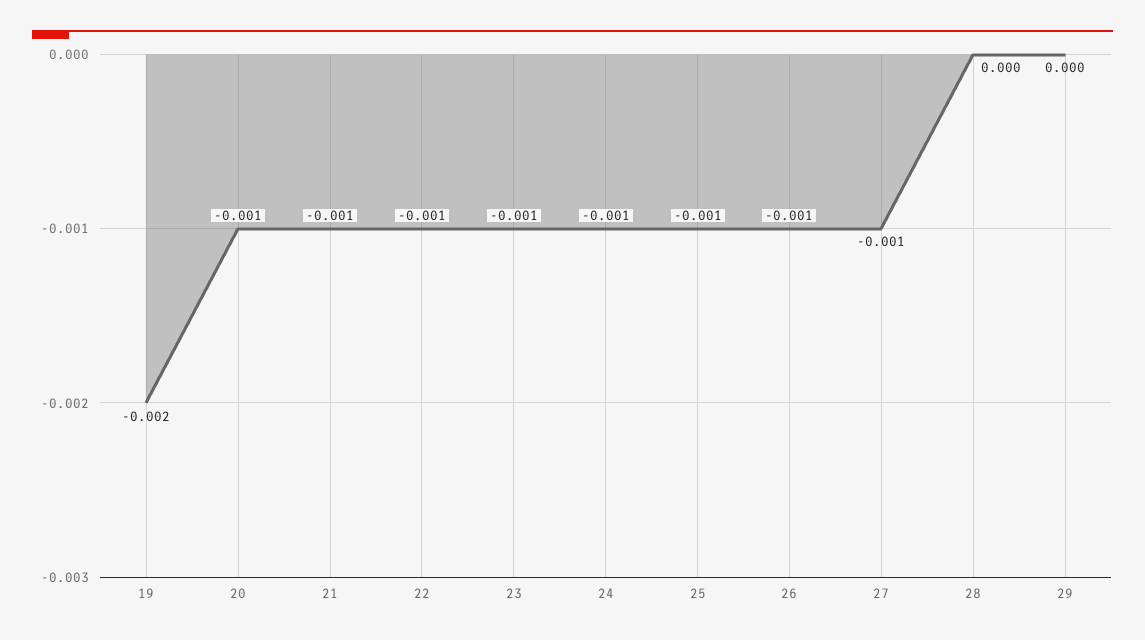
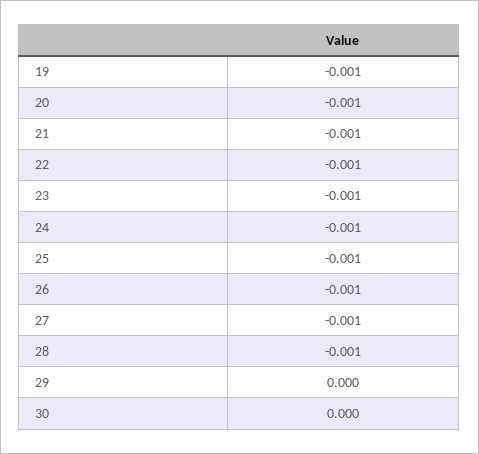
  {
-   "19": -0.002,
+   "19": -0.001,
    "20": -0.001,
    "21": -0.001,
    "22": -0.001,
    "23": -0.001,
    "24": -0.001,
    "25": -0.001,
    "26": -0.001,
    "27": -0.001,
-   "28": 0,
+   "28": -0.001,
-   "29": 0
+   "29": 0,
+   "30": 0
  }

